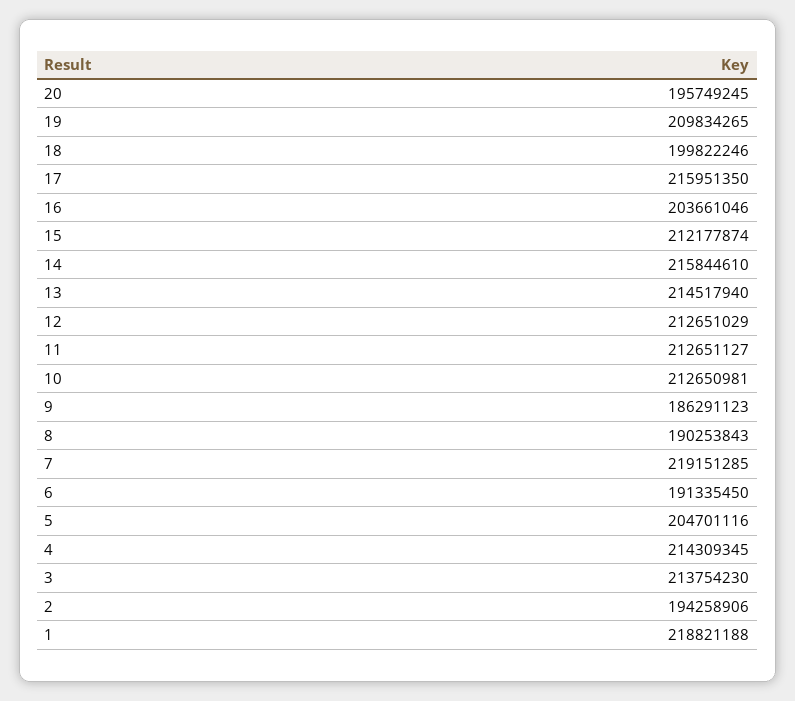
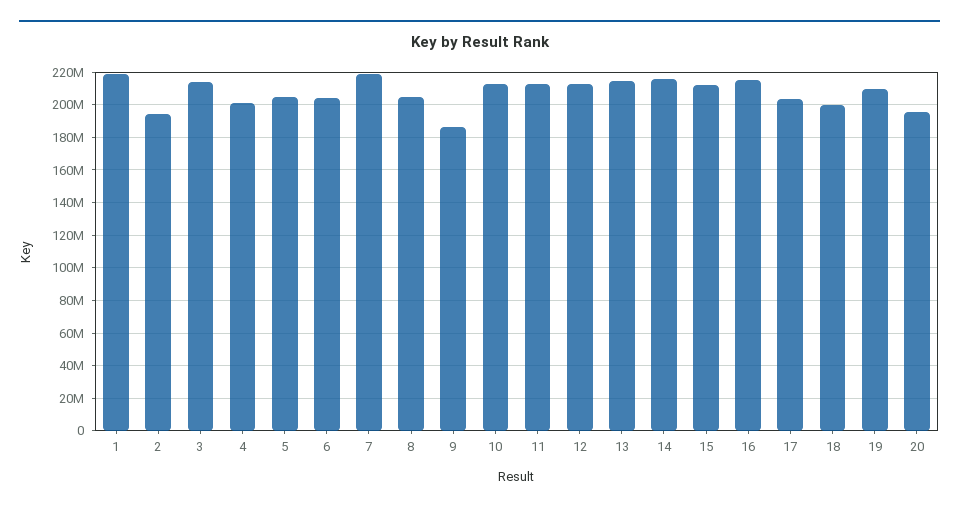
  {
    "20": 195749245,
    "19": 209834265,
    "18": 199822246,
-   "17": 215951350,
+   "17": 205000000,
-   "16": 203661046,
+   "16": 215000000,
    "15": 212177874,
    "14": 215844610,
    "13": 214517940,
    "12": 212651029,
    "11": 212651127,
    "10": 212650981,
    "9": 186291123,
-   "8": 190253843,
+   "8": 205000000,
    "7": 219151285,
-   "6": 191335450,
+   "6": 205000000,
    "5": 204701116,
-   "4": 214309345,
+   "4": 200000000,
    "3": 213754230,
    "2": 194258906,
    "1": 218821188
  }

